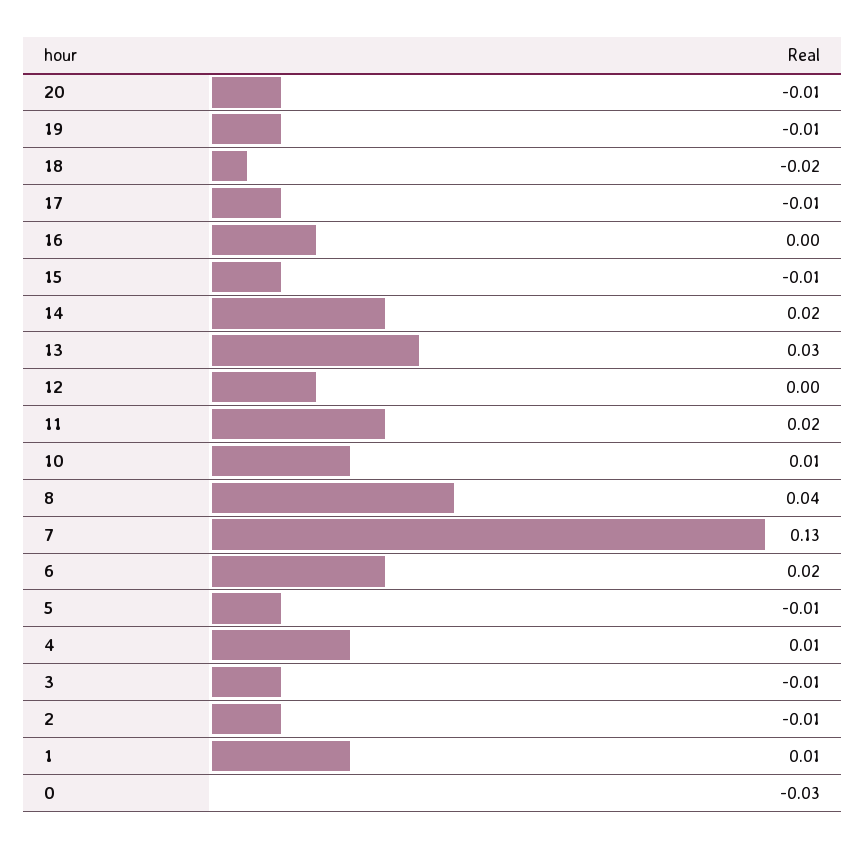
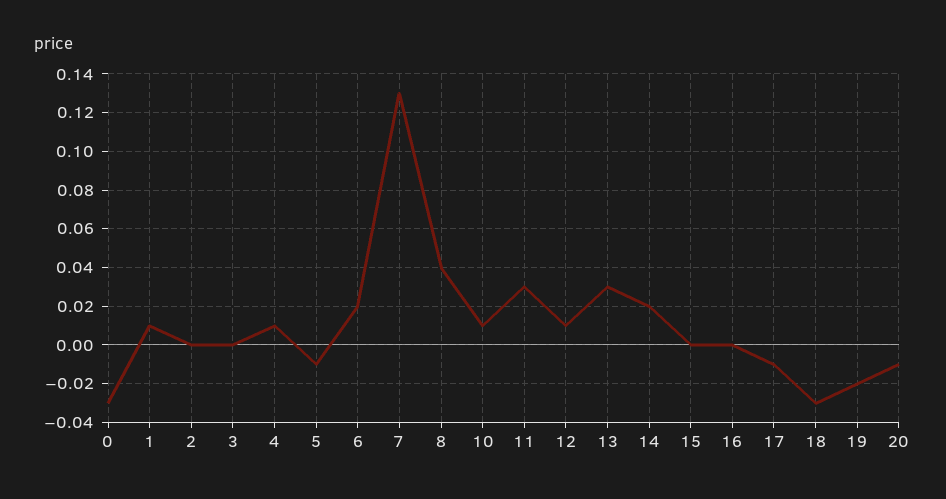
  {
    "20": -0.01,
-   "19": -0.01,
+   "19": -0.02,
-   "18": -0.02,
+   "18": -0.03,
    "17": -0.01,
    "16": 0,
-   "15": -0.01,
+   "15": 0,
    "14": 0.02,
    "13": 0.03,
-   "12": 0,
+   "12": 0.01,
-   "11": 0.02,
+   "11": 0.03,
    "10": 0.01,
    "8": 0.04,
    "7": 0.13,
    "6": 0.02,
    "5": -0.01,
    "4": 0.01,
-   "3": -0.01,
+   "3": 0,
-   "2": -0.01,
+   "2": 0,
    "1": 0.01,
    "0": -0.03
  }

